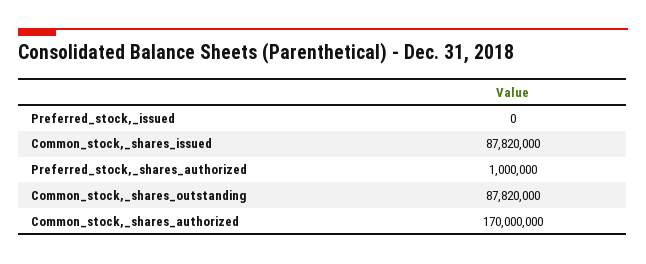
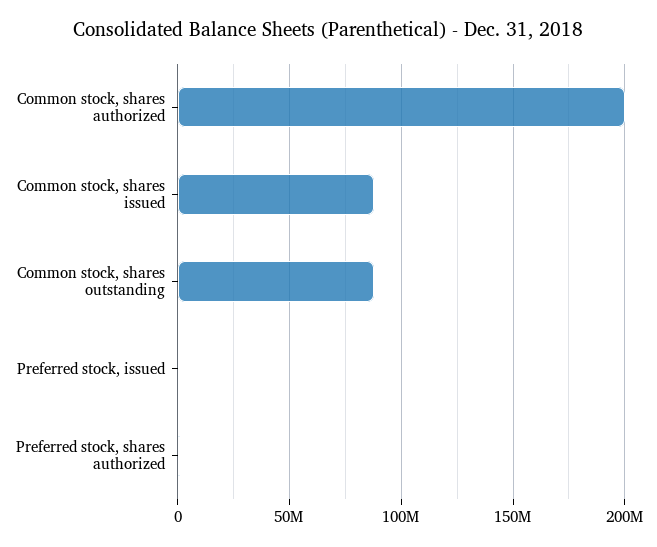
  {
    "Preferred_stock,_issued": 0,
    "Common_stock,_shares_issued": 87820000,
    "Preferred_stock,_shares_authorized": 1000000,
    "Common_stock,_shares_outstanding": 87820000,
-   "Common_stock,_shares_authorized": 170000000
+   "Common_stock,_shares_authorized": 200000000
  }

